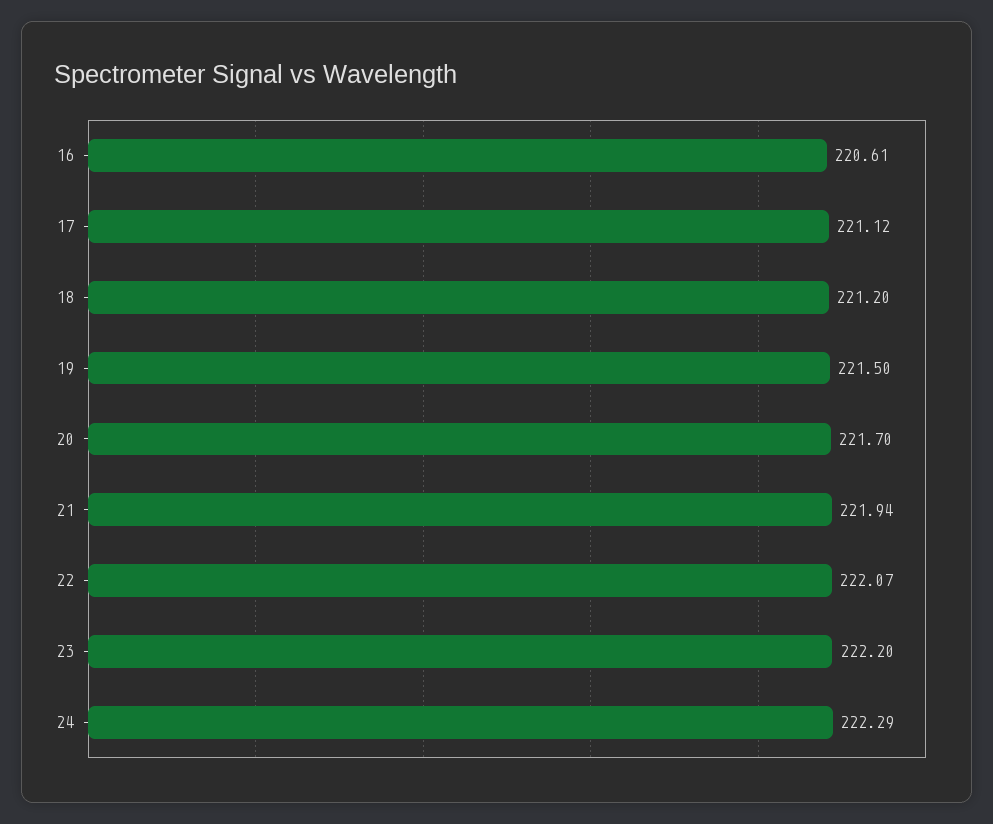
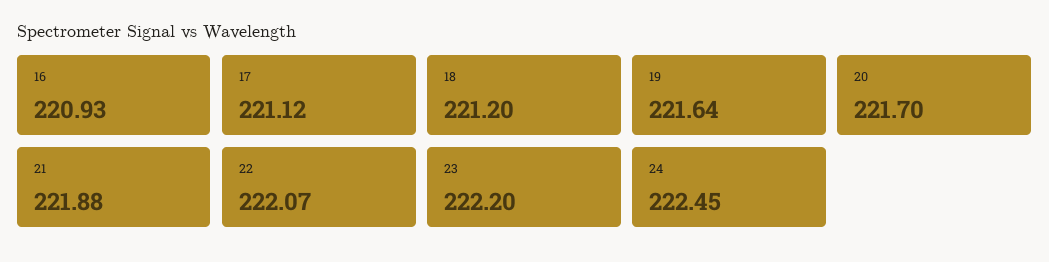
  {
-   "16": 220.61,
+   "16": 220.93,
    "17": 221.12,
    "18": 221.2,
-   "19": 221.5,
+   "19": 221.64,
    "20": 221.7,
-   "21": 221.94,
+   "21": 221.88,
    "22": 222.07,
    "23": 222.2,
-   "24": 222.29
+   "24": 222.45
  }

